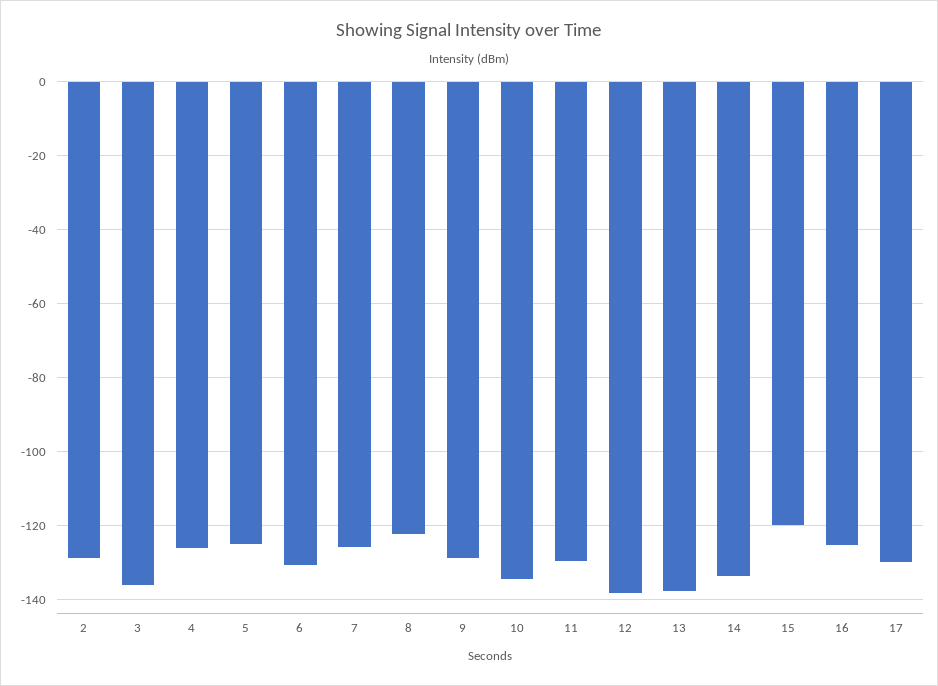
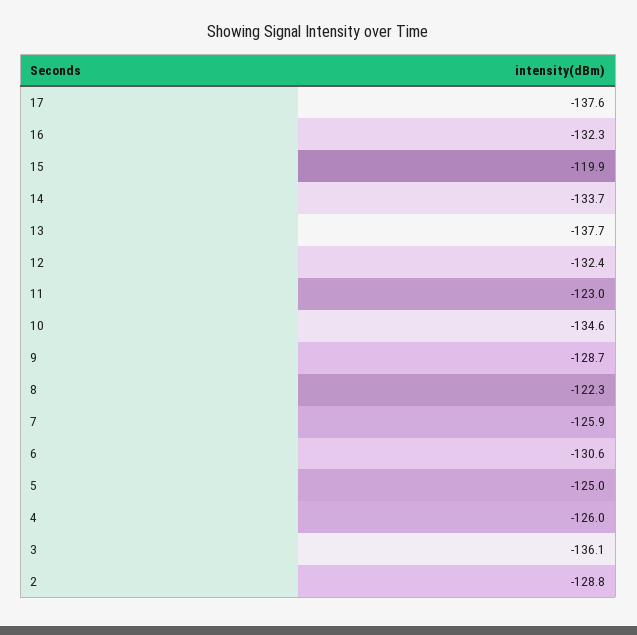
  {
    "2": -128.8,
    "3": -136.1,
    "4": -126,
    "5": -125,
    "6": -130.6,
    "7": -125.9,
    "8": -122.3,
    "9": -128.7,
    "10": -134.6,
-   "11": -130,
+   "11": -123,
-   "12": -138,
+   "12": -132.4,
    "13": -137.7,
    "14": -133.7,
    "15": -119.9,
-   "16": -126,
+   "16": -132.3,
-   "17": -130
+   "17": -137.6
  }

